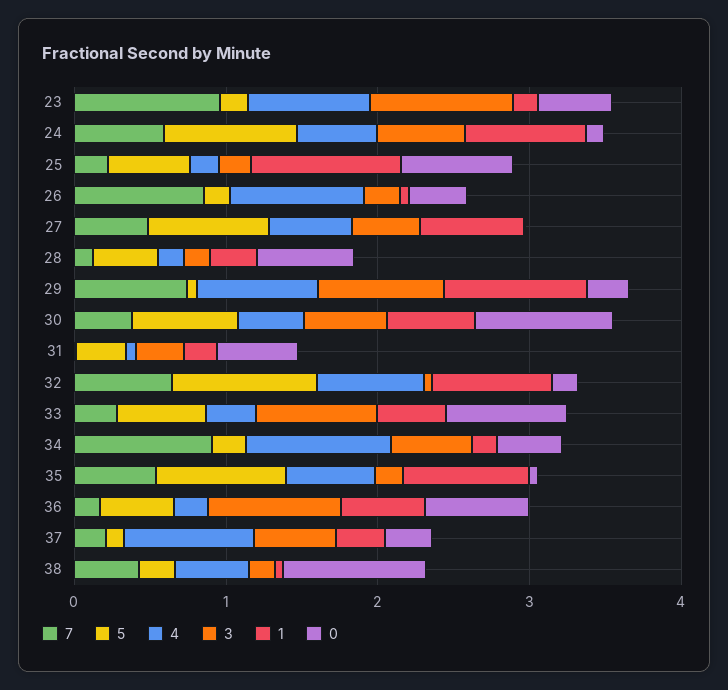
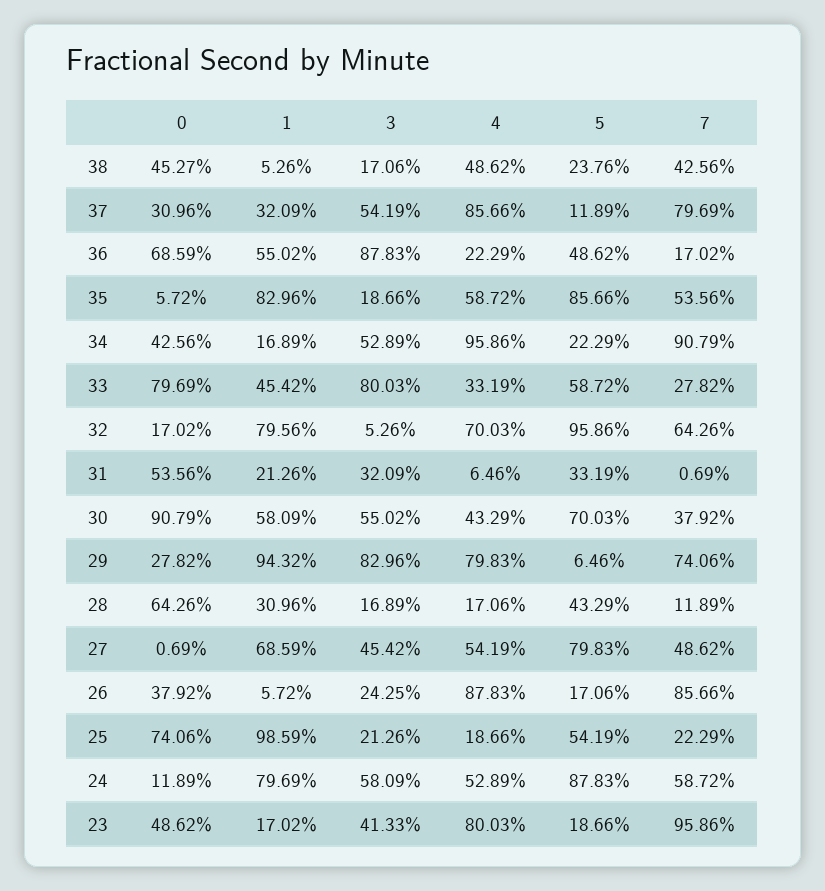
  {
    "7": {
      "23": 0.9586,
      "24": 0.5872,
      "25": 0.2229,
      "26": 0.8566,
      "27": 0.4862,
      "28": 0.1189,
      "29": 0.7406,
      "30": 0.3792,
      "31": 0.0069,
      "32": 0.6426,
      "33": 0.2782,
      "34": 0.9079,
      "35": 0.5356,
      "36": 0.1702,
-     "37": 0.2,
+     "37": 0.7969,
      "38": 0.4256
    },
    "5": {
      "23": 0.1866,
      "24": 0.8783,
      "25": 0.5419,
      "26": 0.1706,
      "27": 0.7983,
      "28": 0.4329,
      "29": 0.0646,
      "30": 0.7003,
      "31": 0.3319,
      "32": 0.9586,
      "33": 0.5872,
      "34": 0.2229,
      "35": 0.8566,
      "36": 0.4862,
      "37": 0.1189,
      "38": 0.2376
    },
    "4": {
      "23": 0.8003,
      "24": 0.5289,
      "25": 0.1866,
      "26": 0.8783,
      "27": 0.5419,
      "28": 0.1706,
      "29": 0.7983,
      "30": 0.4329,
      "31": 0.0646,
      "32": 0.7003,
      "33": 0.3319,
      "34": 0.9586,
      "35": 0.5872,
      "36": 0.2229,
      "37": 0.8566,
      "38": 0.4862
    },
    "3": {
-     "23": 1,
+     "23": 0.4133,
      "24": 0.5809,
      "25": 0.2126,
      "26": 0.2425,
      "27": 0.4542,
      "28": 0.1689,
      "29": 0.8296,
      "30": 0.5502,
      "31": 0.3209,
      "32": 0.0526,
      "33": 0.8003,
      "34": 0.5289,
      "35": 0.1866,
      "36": 0.8783,
      "37": 0.5419,
      "38": 0.1706
    },
    "1": {
      "23": 0.1702,
      "24": 0.7969,
      "25": 0.9859,
      "26": 0.0572,
      "27": 0.6859,
      "28": 0.3096,
      "29": 0.9432,
      "30": 0.5809,
      "31": 0.2126,
      "32": 0.7956,
      "33": 0.4542,
      "34": 0.1689,
      "35": 0.8296,
      "36": 0.5502,
      "37": 0.3209,
      "38": 0.0526
    },
    "0": {
      "23": 0.4862,
      "24": 0.1189,
      "25": 0.7406,
      "26": 0.3792,
      "27": 0.0069,
      "28": 0.6426,
      "29": 0.2782,
      "30": 0.9079,
      "31": 0.5356,
      "32": 0.1702,
      "33": 0.7969,
      "34": 0.4256,
      "35": 0.0572,
      "36": 0.6859,
      "37": 0.3096,
-     "38": 1
+     "38": 0.4527
    }
  }

